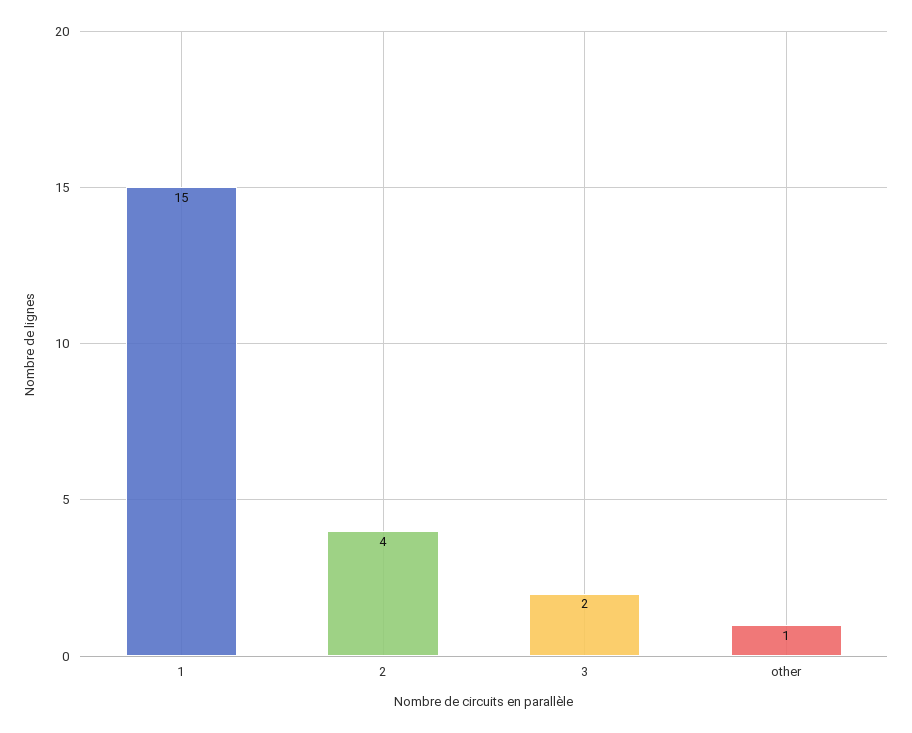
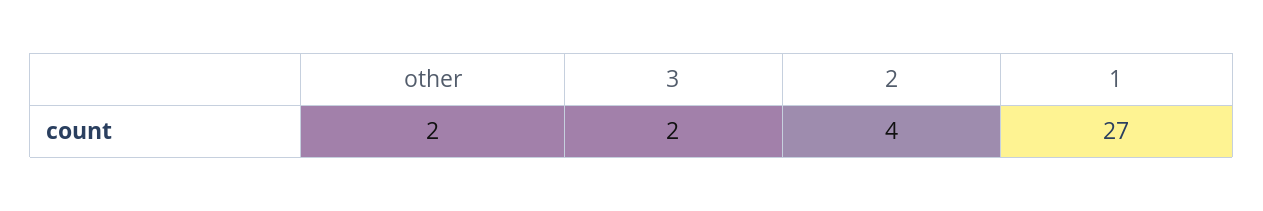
  {
-   "1": 15,
+   "1": 27,
    "2": 4,
    "3": 2,
-   "other": 1
+   "other": 2
  }

